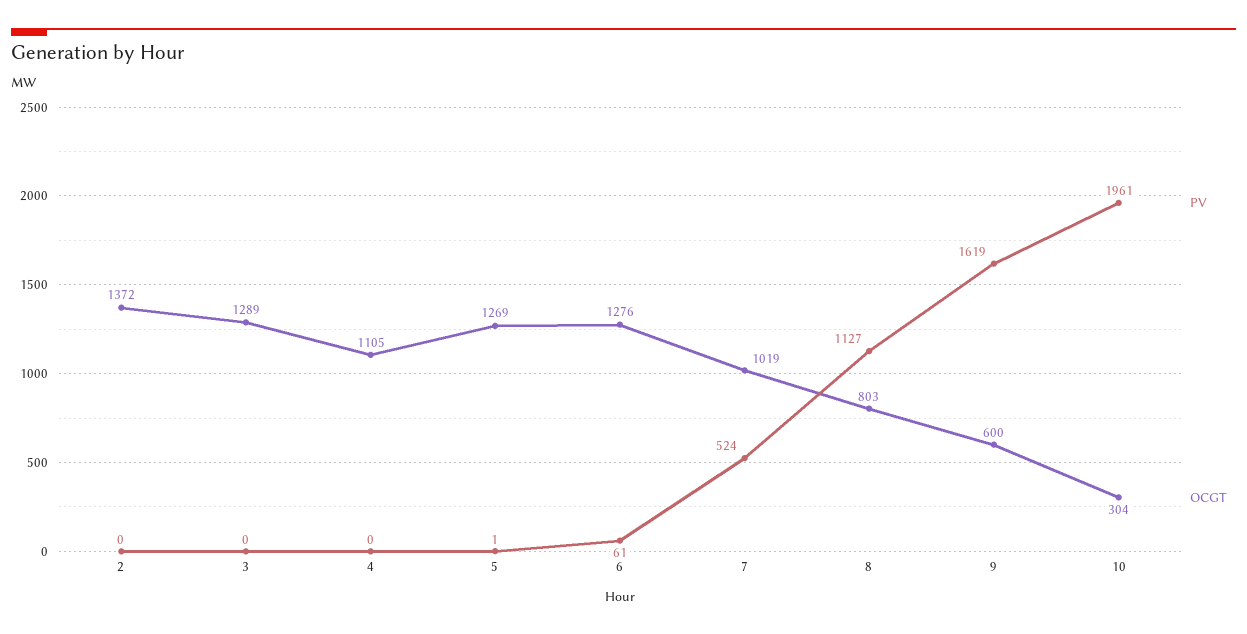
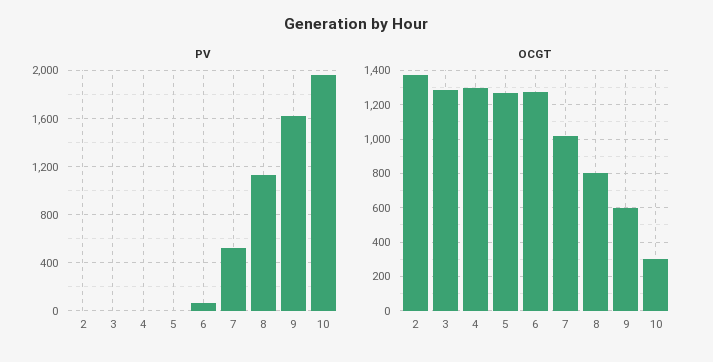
  {
    "PV": {
      "2": 0,
      "3": 0,
      "4": 0,
      "5": 1,
      "6": 61,
      "7": 524,
      "8": 1127,
      "9": 1619,
      "10": 1961
    },
    "OCGT": {
      "2": 1372,
      "3": 1289,
-     "4": 1105,
+     "4": 1300,
      "5": 1269,
      "6": 1276,
      "7": 1019,
      "8": 803,
      "9": 600,
      "10": 304
    }
  }

